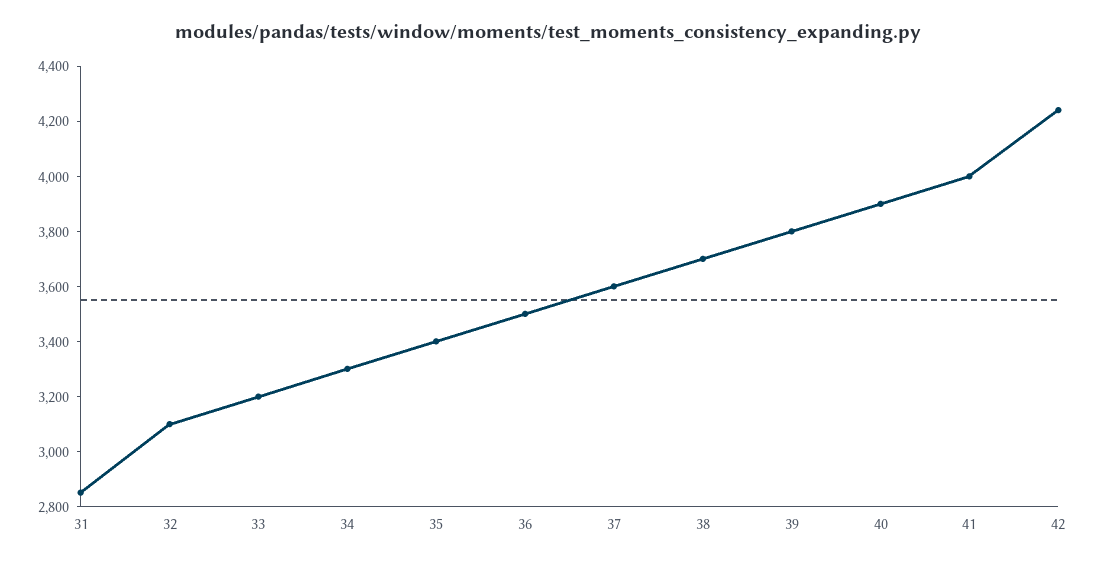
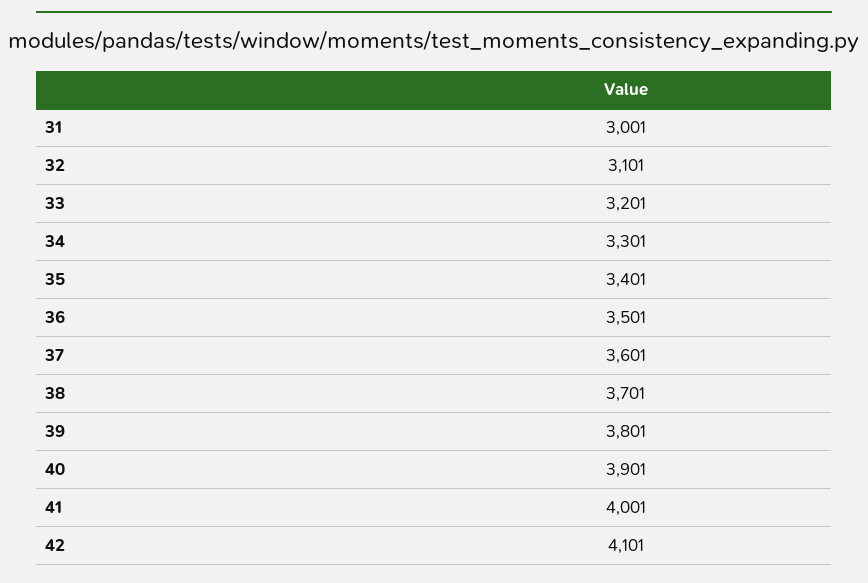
  {
-   "31": 2850,
+   "31": 3001,
    "32": 3101,
    "33": 3201,
    "34": 3301,
    "35": 3401,
    "36": 3501,
    "37": 3601,
    "38": 3701,
    "39": 3801,
    "40": 3901,
    "41": 4001,
-   "42": 4250
+   "42": 4101
  }

